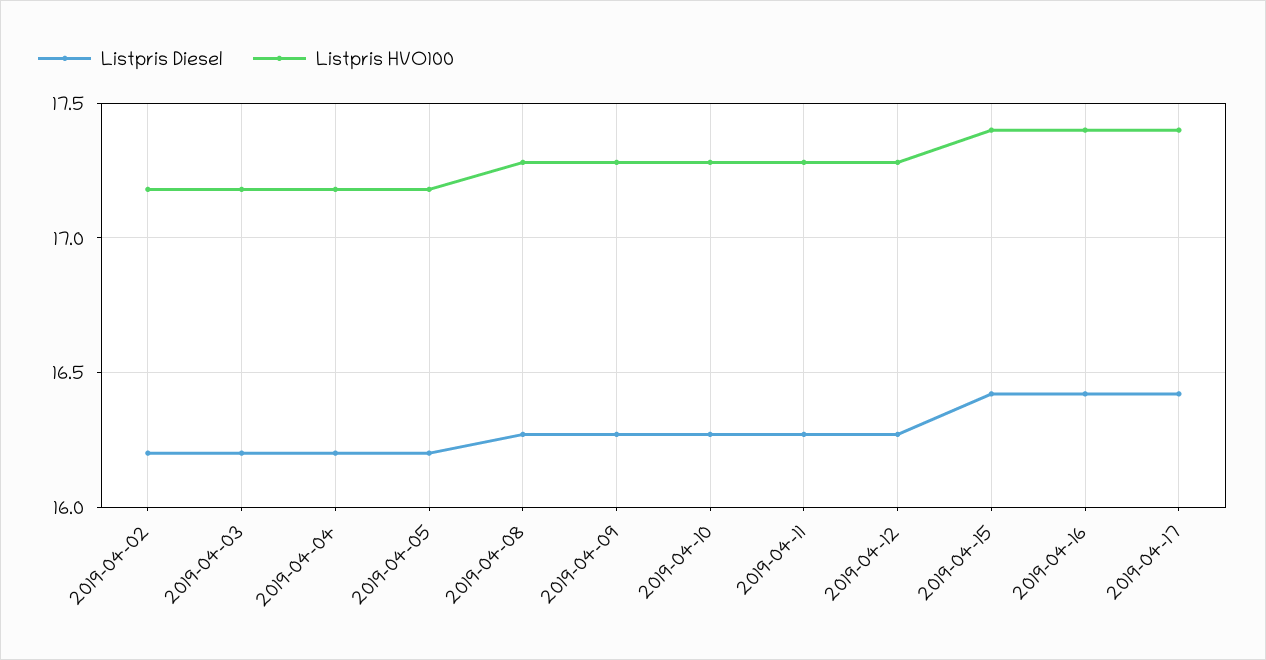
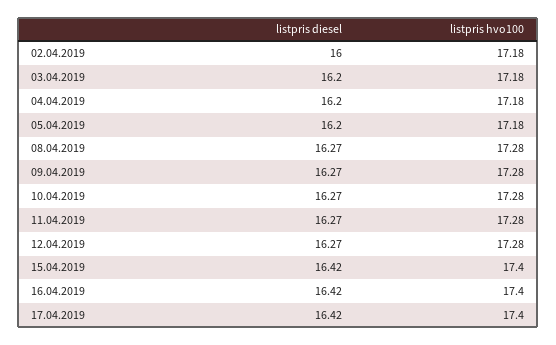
  {
    "Listpris Diesel": {
-     "2019-04-02": 16.2,
+     "2019-04-02": 16,
      "2019-04-03": 16.2,
      "2019-04-04": 16.2,
      "2019-04-05": 16.2,
      "2019-04-08": 16.27,
      "2019-04-09": 16.27,
      "2019-04-10": 16.27,
      "2019-04-11": 16.27,
      "2019-04-12": 16.27,
      "2019-04-15": 16.42,
      "2019-04-16": 16.42,
      "2019-04-17": 16.42
    },
    "Listpris HVO100": {
      "2019-04-02": 17.18,
      "2019-04-03": 17.18,
      "2019-04-04": 17.18,
      "2019-04-05": 17.18,
      "2019-04-08": 17.28,
      "2019-04-09": 17.28,
      "2019-04-10": 17.28,
      "2019-04-11": 17.28,
      "2019-04-12": 17.28,
      "2019-04-15": 17.4,
      "2019-04-16": 17.4,
      "2019-04-17": 17.4
    }
  }

